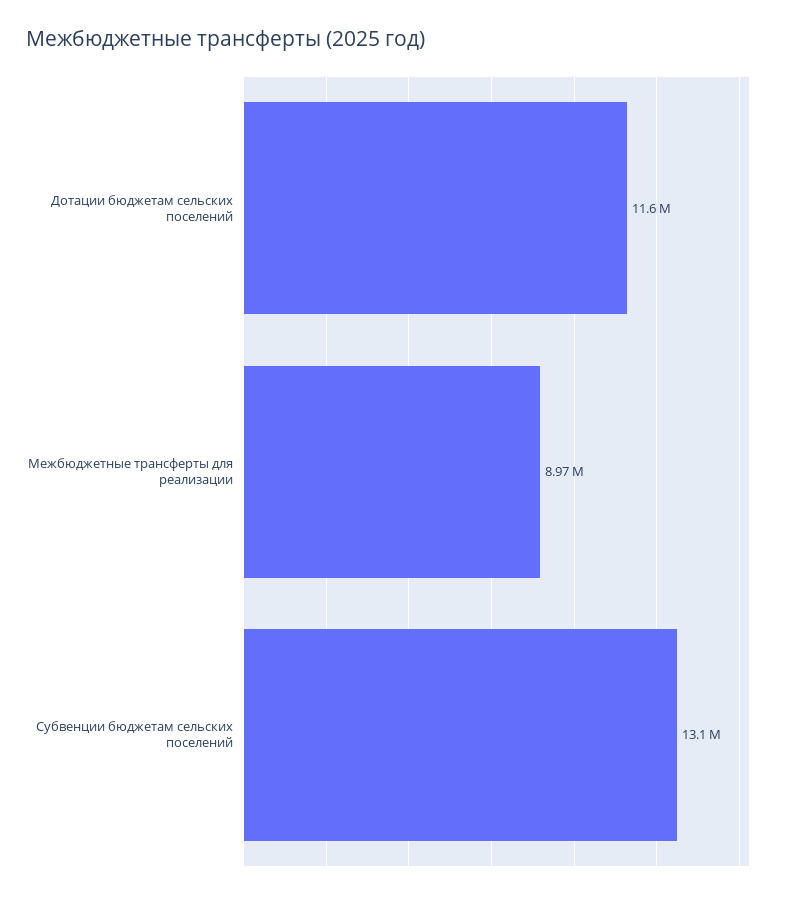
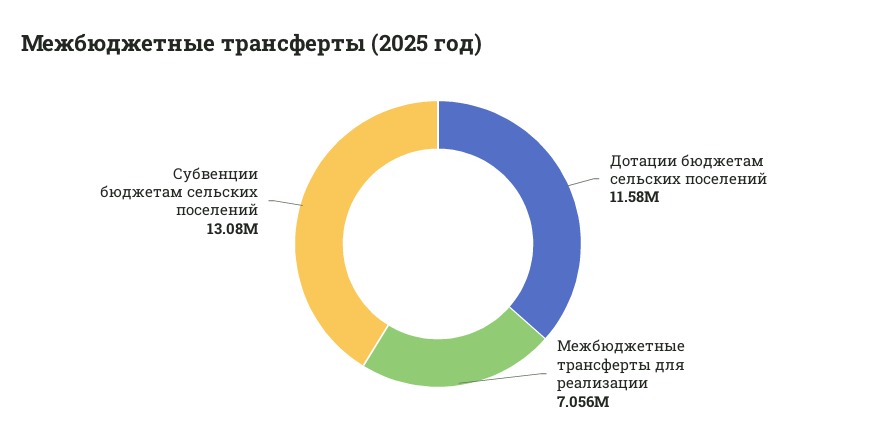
  {
    "Дотации бюджетам сельских поселений": 11580000,
-   "Межбюджетные трансферты для реализации": 8970000,
+   "Межбюджетные трансферты для реализации": 7056000,
    "Субвенции бюджетам сельских поселений": 13080000
  }

